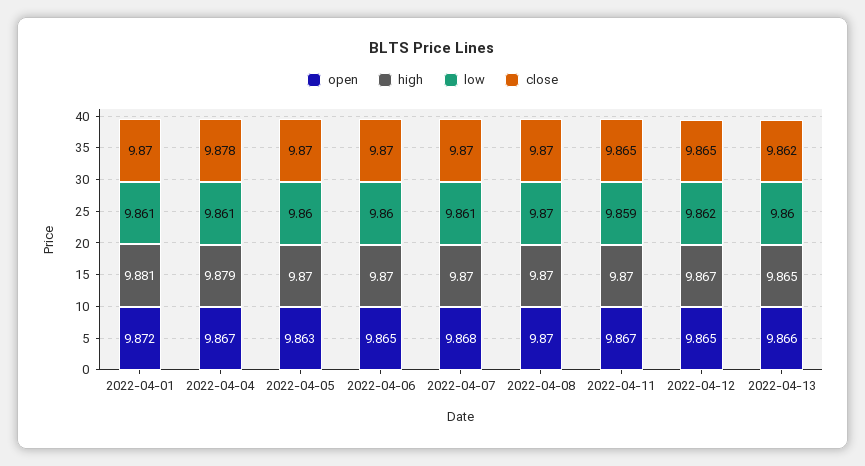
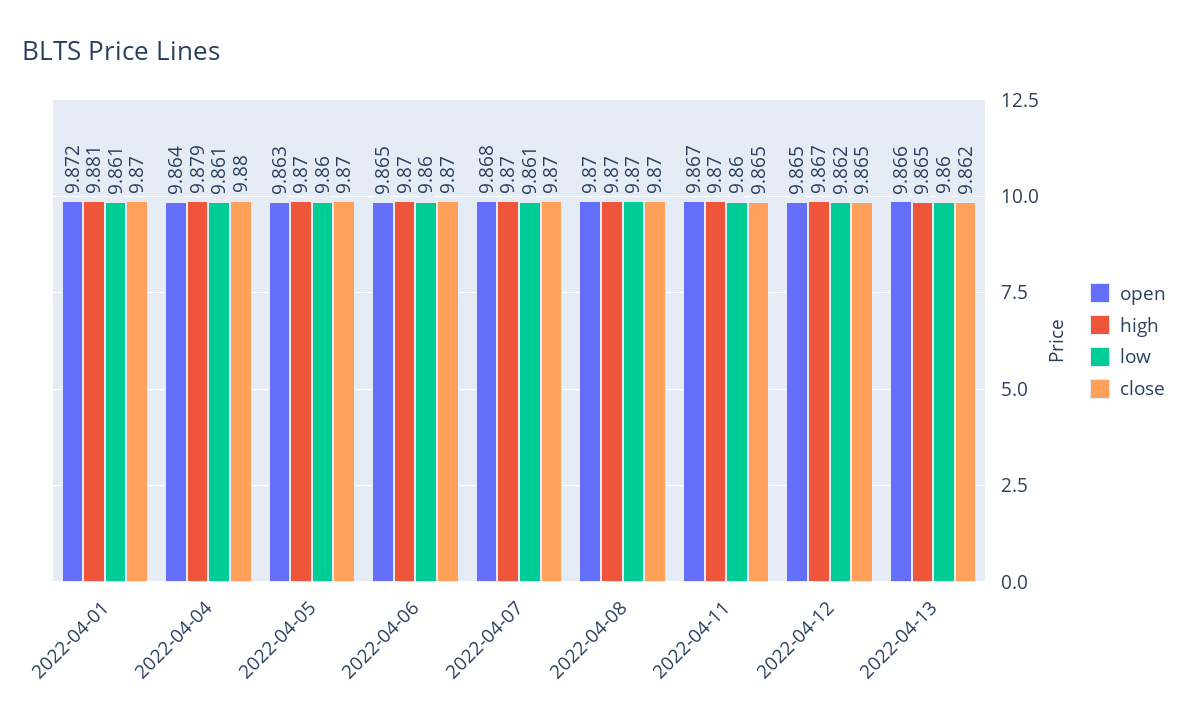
  {
    "open": {
      "2022-04-01": 9.872,
-     "2022-04-04": 9.867,
+     "2022-04-04": 9.864,
      "2022-04-05": 9.863,
      "2022-04-06": 9.865,
      "2022-04-07": 9.868,
      "2022-04-08": 9.87,
      "2022-04-11": 9.867,
      "2022-04-12": 9.865,
      "2022-04-13": 9.866
    },
    "high": {
      "2022-04-01": 9.881,
      "2022-04-04": 9.879,
      "2022-04-05": 9.87,
      "2022-04-06": 9.87,
      "2022-04-07": 9.87,
      "2022-04-08": 9.87,
      "2022-04-11": 9.87,
      "2022-04-12": 9.867,
      "2022-04-13": 9.865
    },
    "low": {
      "2022-04-01": 9.861,
      "2022-04-04": 9.861,
      "2022-04-05": 9.86,
      "2022-04-06": 9.86,
      "2022-04-07": 9.861,
      "2022-04-08": 9.87,
-     "2022-04-11": 9.859,
+     "2022-04-11": 9.86,
      "2022-04-12": 9.862,
      "2022-04-13": 9.86
    },
    "close": {
      "2022-04-01": 9.87,
-     "2022-04-04": 9.878,
+     "2022-04-04": 9.88,
      "2022-04-05": 9.87,
      "2022-04-06": 9.87,
      "2022-04-07": 9.87,
      "2022-04-08": 9.87,
      "2022-04-11": 9.865,
      "2022-04-12": 9.865,
      "2022-04-13": 9.862
    }
  }

